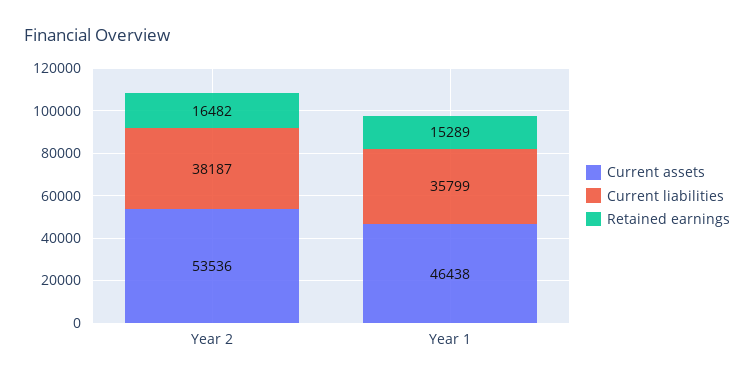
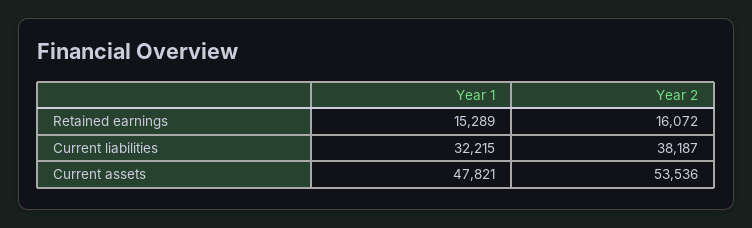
  {
    "Current assets": {
      "Year 2": 53536,
-     "Year 1": 46438
+     "Year 1": 47821
    },
    "Current liabilities": {
      "Year 2": 38187,
-     "Year 1": 35799
+     "Year 1": 32215
    },
    "Retained earnings": {
-     "Year 2": 16482,
+     "Year 2": 16072,
      "Year 1": 15289
    }
  }

